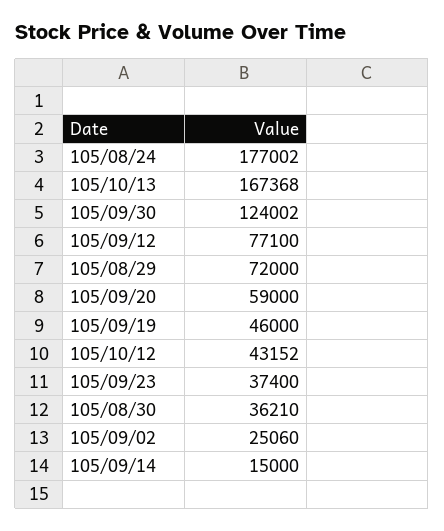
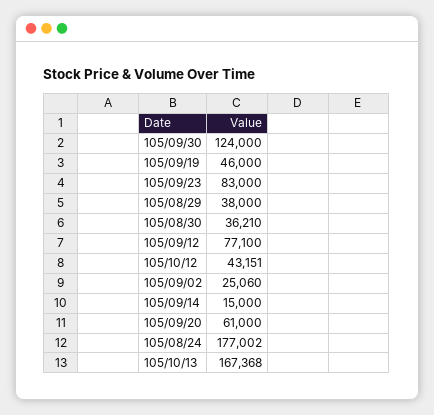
  {
    "105/08/24": 177002,
    "105/10/13": 167368,
-   "105/09/30": 124002,
+   "105/09/30": 124000,
    "105/09/12": 77100,
-   "105/08/29": 72000,
+   "105/08/29": 38000,
-   "105/09/20": 59000,
+   "105/09/20": 61000,
    "105/09/19": 46000,
-   "105/10/12": 43152,
+   "105/10/12": 43151,
-   "105/09/23": 37400,
+   "105/09/23": 83000,
    "105/08/30": 36210,
    "105/09/02": 25060,
    "105/09/14": 15000
  }

